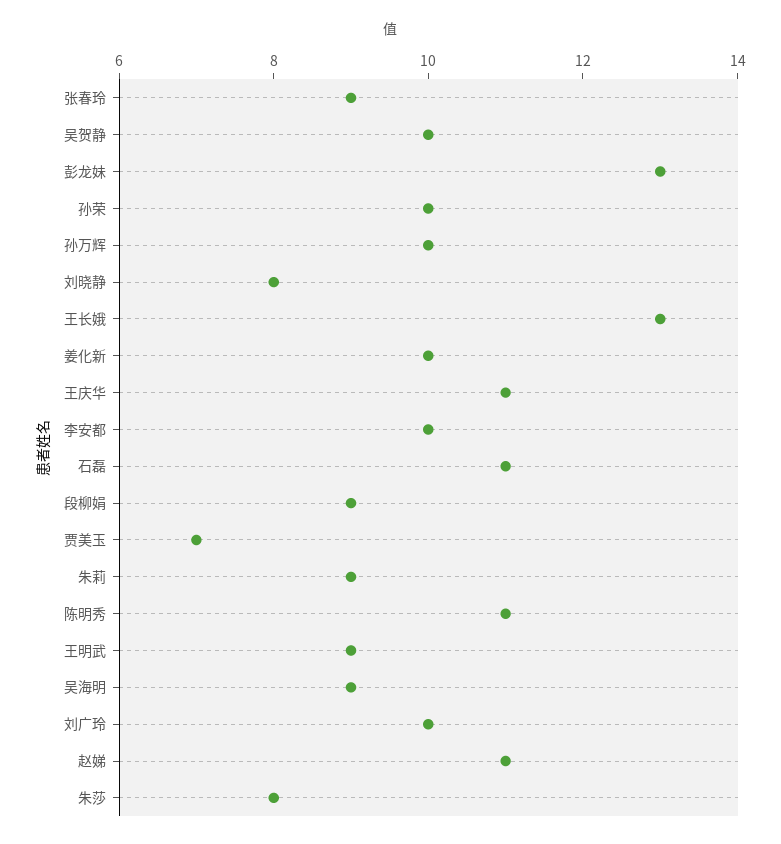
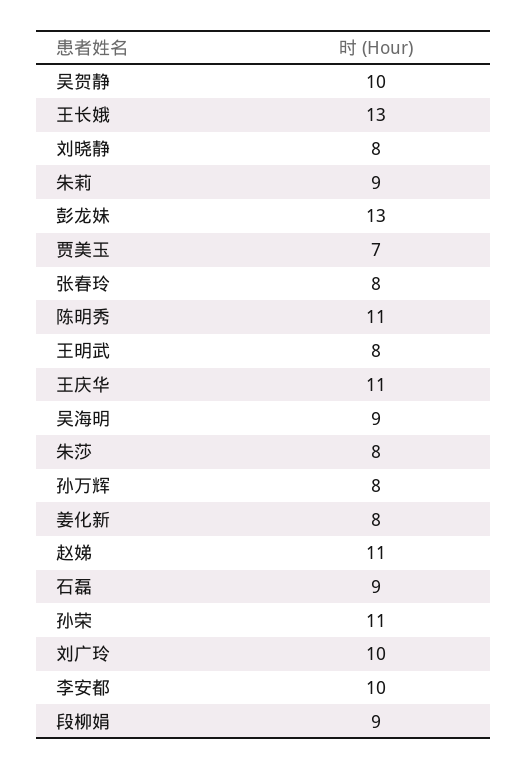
  {
-   "张春玲": 9,
+   "张春玲": 8,
    "吴贺静": 10,
    "彭龙妹": 13,
-   "孙荣": 10,
+   "孙荣": 11,
-   "孙万辉": 10,
+   "孙万辉": 8,
    "刘晓静": 8,
    "王长娥": 13,
-   "姜化新": 10,
+   "姜化新": 8,
    "王庆华": 11,
    "李安都": 10,
-   "石磊": 11,
+   "石磊": 9,
    "段柳娟": 9,
    "贾美玉": 7,
    "朱莉": 9,
    "陈明秀": 11,
-   "王明武": 9,
+   "王明武": 8,
    "吴海明": 9,
    "刘广玲": 10,
    "赵娣": 11,
    "朱莎": 8
  }

